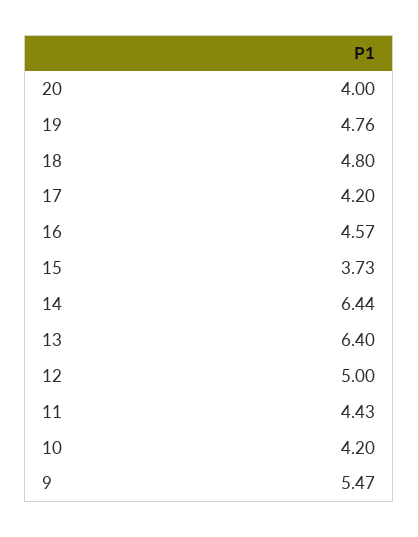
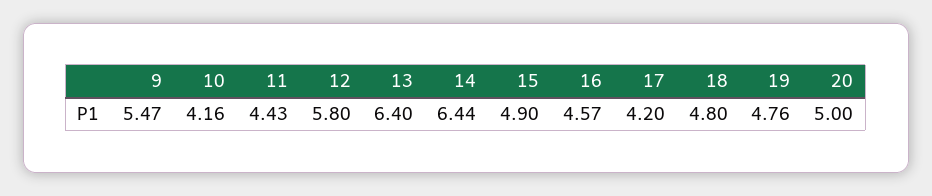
  {
-   "20": 4,
+   "20": 5,
    "19": 4.76,
    "18": 4.8,
    "17": 4.2,
    "16": 4.57,
-   "15": 3.73,
+   "15": 4.9,
    "14": 6.44,
    "13": 6.4,
-   "12": 5,
+   "12": 5.8,
    "11": 4.43,
-   "10": 4.2,
+   "10": 4.16,
    "9": 5.47
  }

